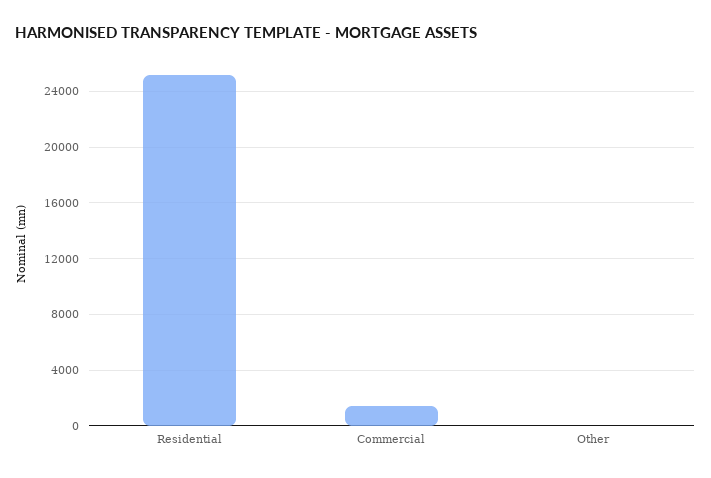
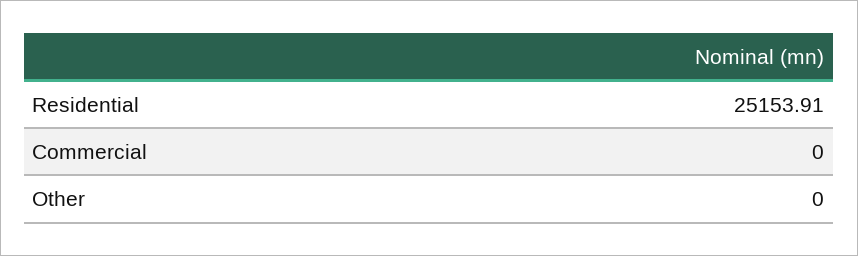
  {
    "Residential": 25153.91,
-   "Commercial": 1500,
+   "Commercial": 0,
    "Other": 0
  }

